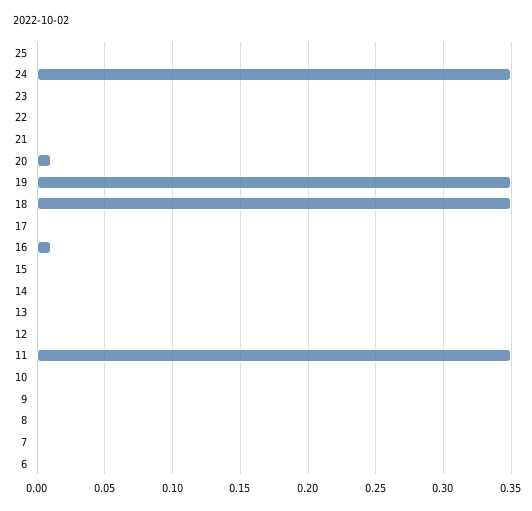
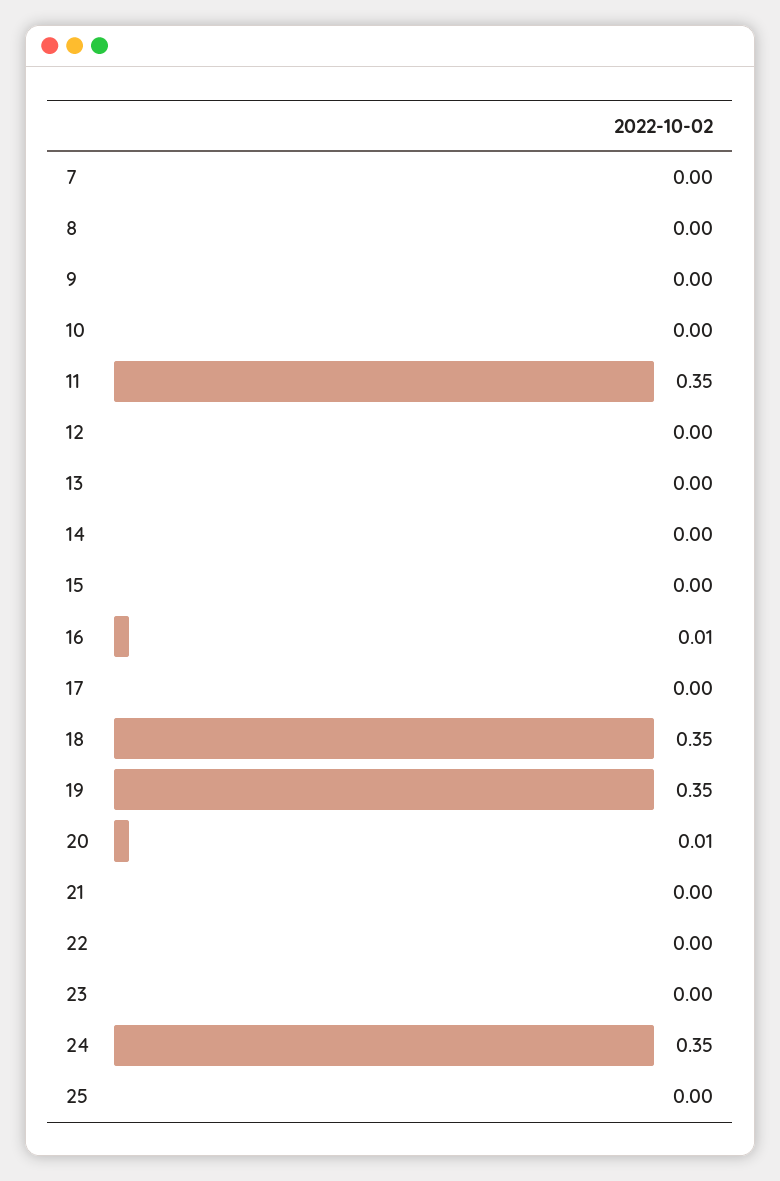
  {
    "25": 0,
    "24": 0.35,
    "23": 0,
    "22": 0,
    "21": 0,
    "20": 0.01,
    "19": 0.35,
    "18": 0.35,
    "17": 0,
    "16": 0.01,
    "15": 0,
    "14": 0,
    "13": 0,
    "12": 0,
    "11": 0.35,
    "10": 0,
    "9": 0,
    "8": 0,
-   "7": 0,
+   "7": 0
-   "6": 0
  }

